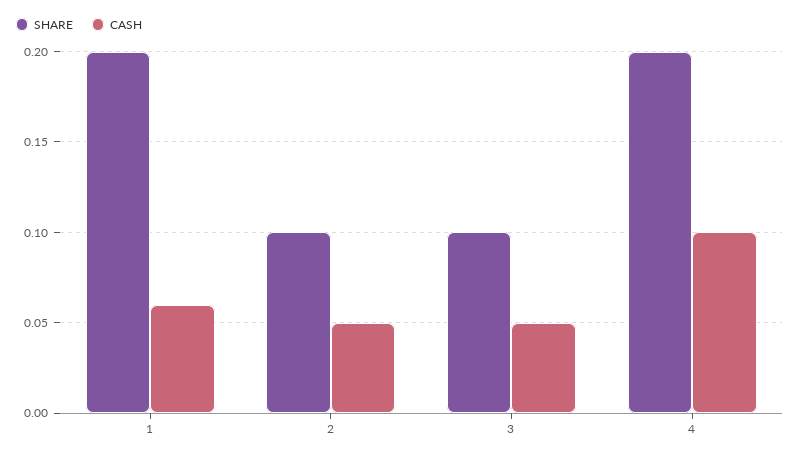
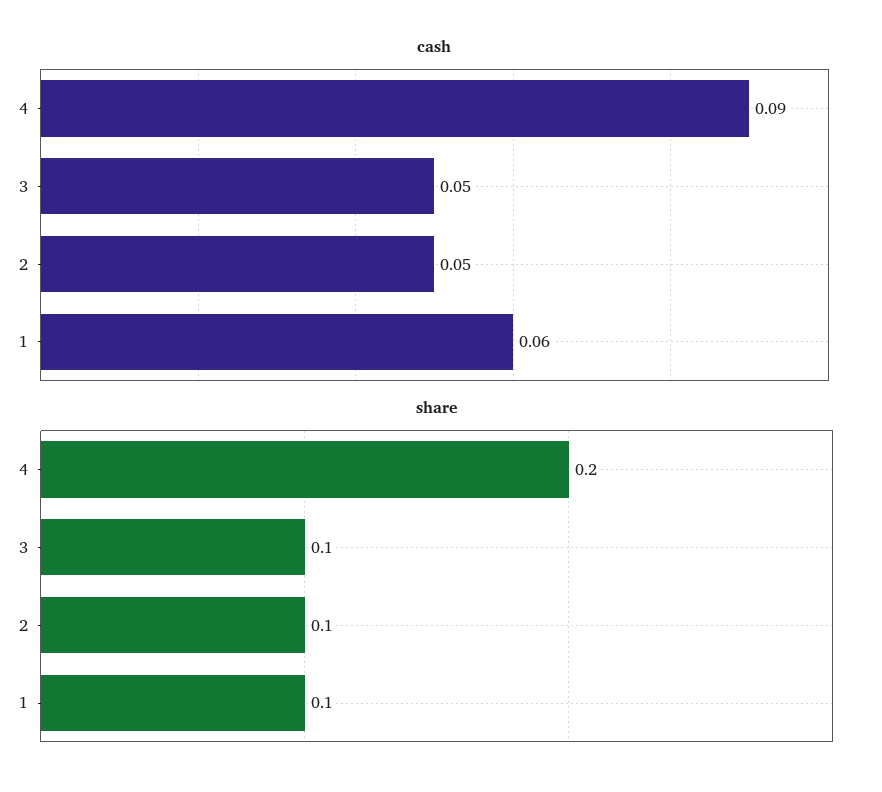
  {
    "SHARE": {
-     "1": 0.2,
+     "1": 0.1,
      "2": 0.1,
      "3": 0.1,
      "4": 0.2
    },
    "CASH": {
      "1": 0.06,
      "2": 0.05,
      "3": 0.05,
-     "4": 0.1
+     "4": 0.09
    }
  }

